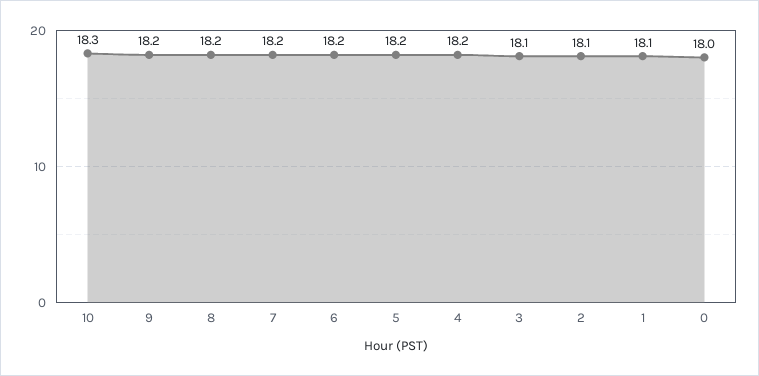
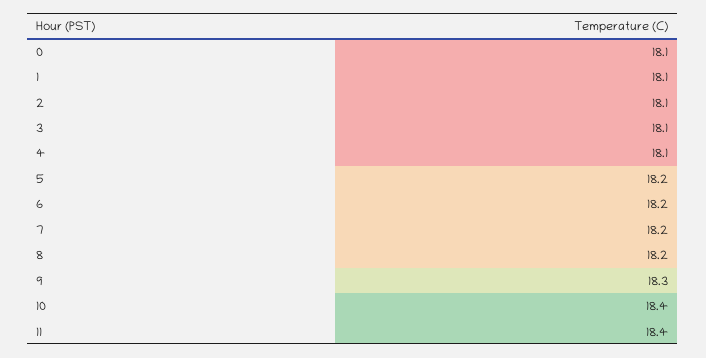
  {
-   "10": 18.3,
+   "10": 18.4,
-   "9": 18.2,
+   "9": 18.3,
    "8": 18.2,
    "7": 18.2,
    "6": 18.2,
    "5": 18.2,
-   "4": 18.2,
+   "4": 18.1,
    "3": 18.1,
    "2": 18.1,
    "1": 18.1,
-   "0": 18
+   "0": 18.1,
+   "11": 18.4
  }

